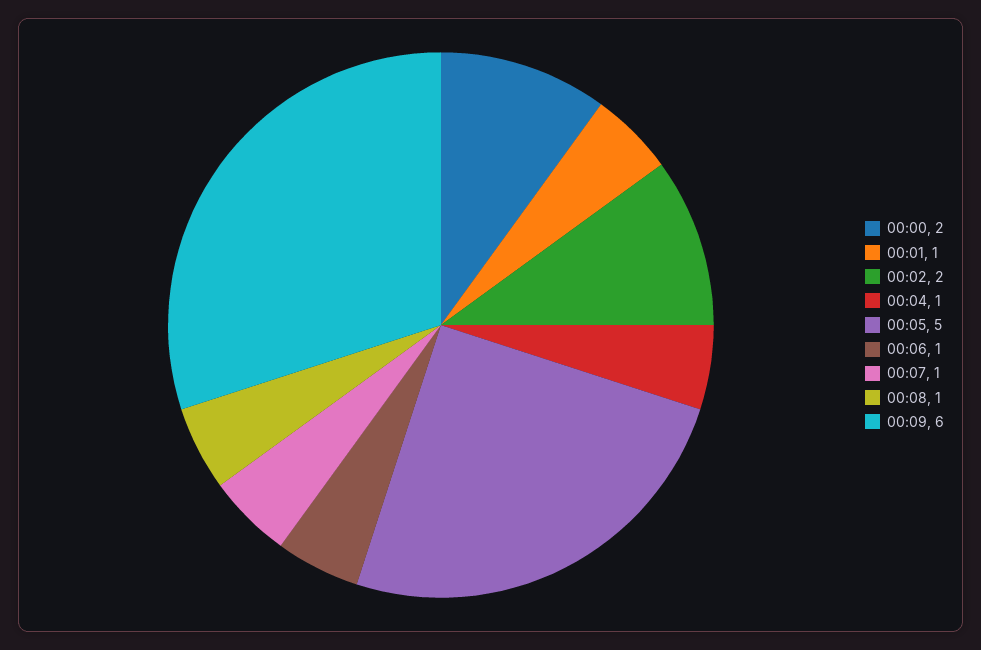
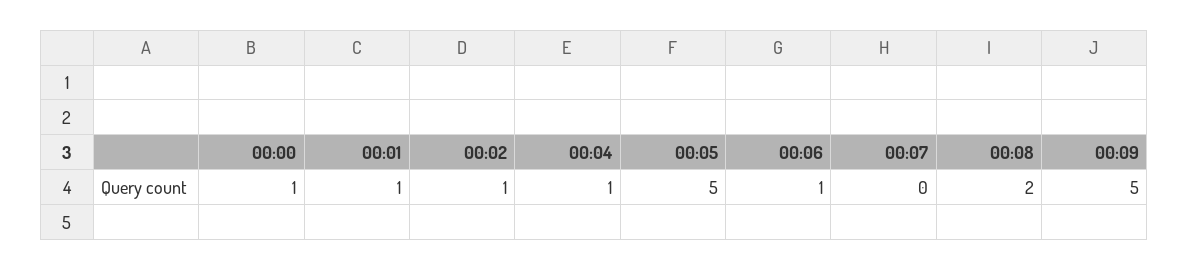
  {
-   "00:00": 2,
+   "00:00": 1,
    "00:01": 1,
-   "00:02": 2,
+   "00:02": 1,
    "00:04": 1,
    "00:05": 5,
    "00:06": 1,
-   "00:07": 1,
+   "00:07": 0,
-   "00:08": 1,
+   "00:08": 2,
-   "00:09": 6
+   "00:09": 5
  }

